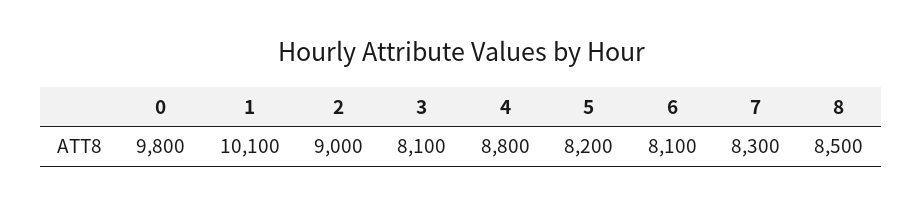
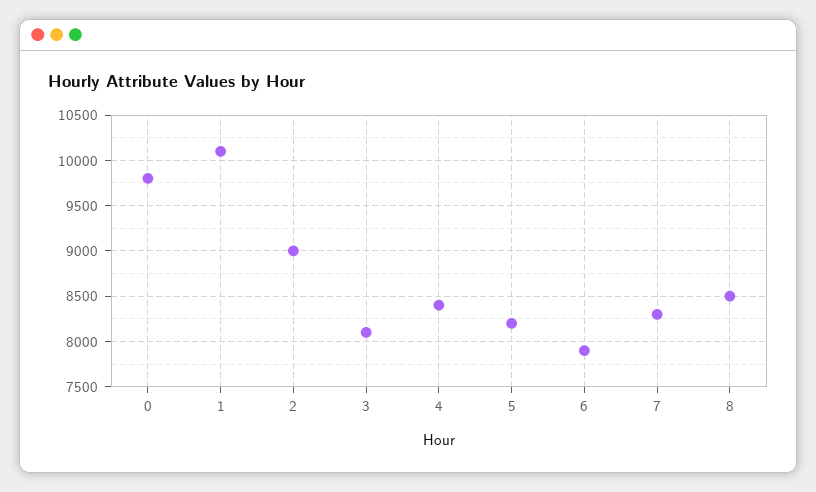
  {
    "0": 9800,
    "1": 10100,
    "2": 9000,
    "3": 8100,
-   "4": 8800,
+   "4": 8400,
    "5": 8200,
-   "6": 8100,
+   "6": 7900,
    "7": 8300,
    "8": 8500
  }

